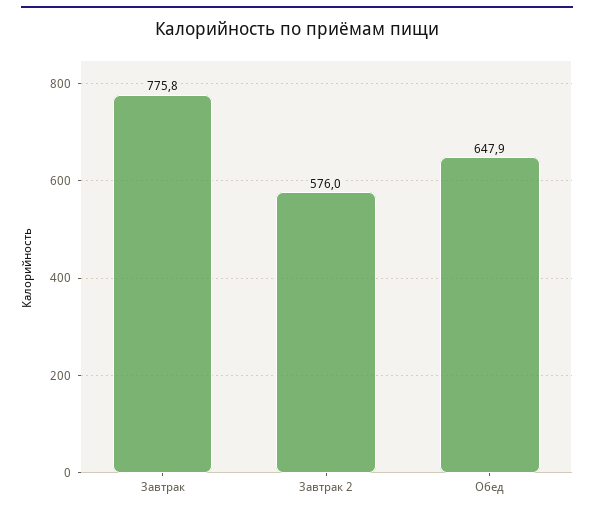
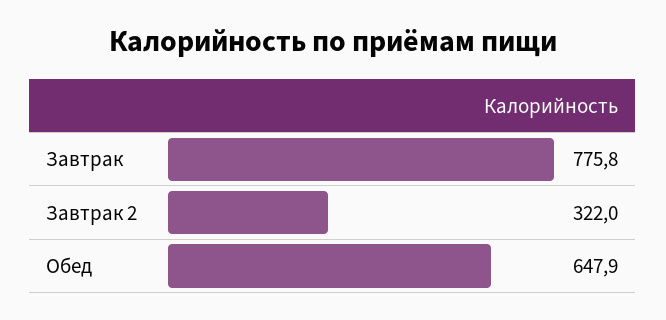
  {
    "Завтрак": 775.8,
-   "Завтрак 2": 576,
+   "Завтрак 2": 322,
    "Обед": 647.9
  }

